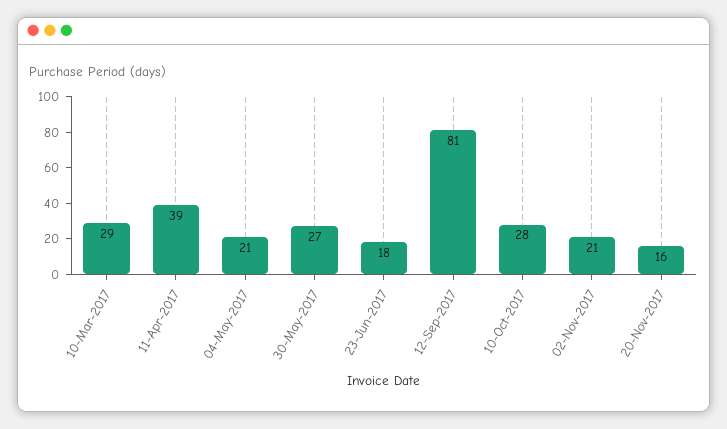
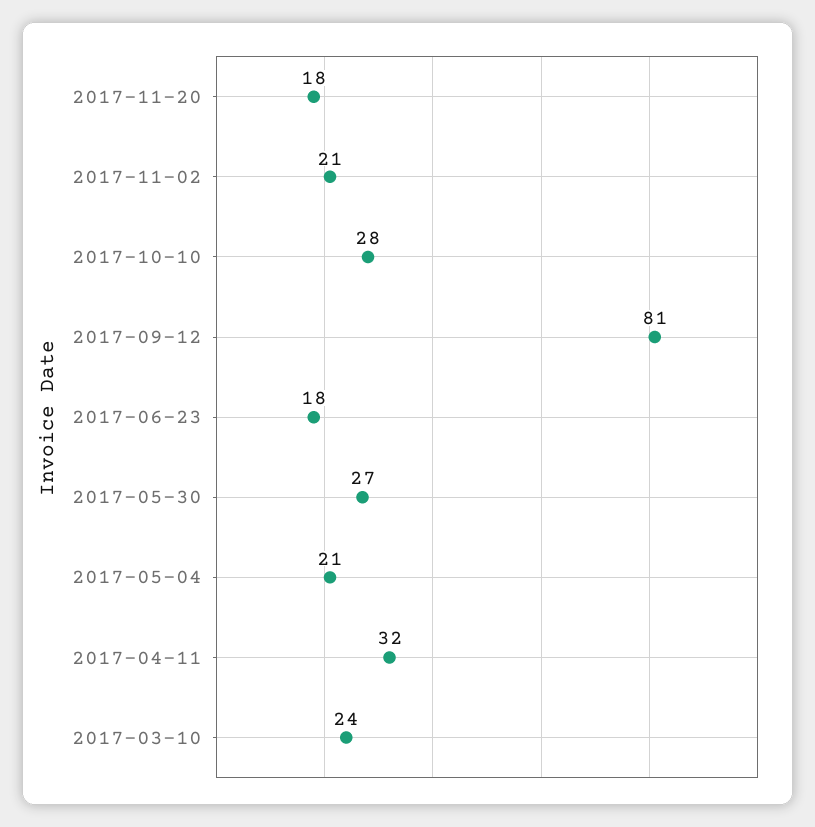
  {
-   "10-Mar-2017": 29,
+   "10-Mar-2017": 24,
-   "11-Apr-2017": 39,
+   "11-Apr-2017": 32,
    "04-May-2017": 21,
    "30-May-2017": 27,
    "23-Jun-2017": 18,
    "12-Sep-2017": 81,
    "10-Oct-2017": 28,
    "02-Nov-2017": 21,
-   "20-Nov-2017": 16
+   "20-Nov-2017": 18
  }

